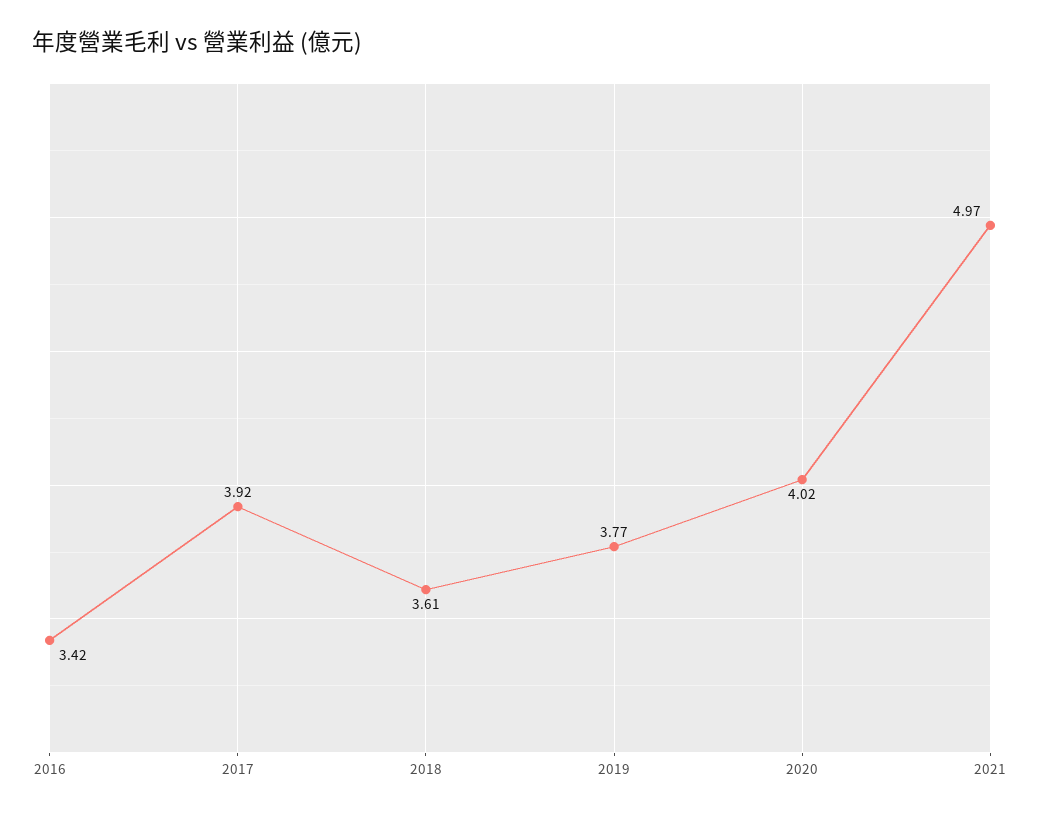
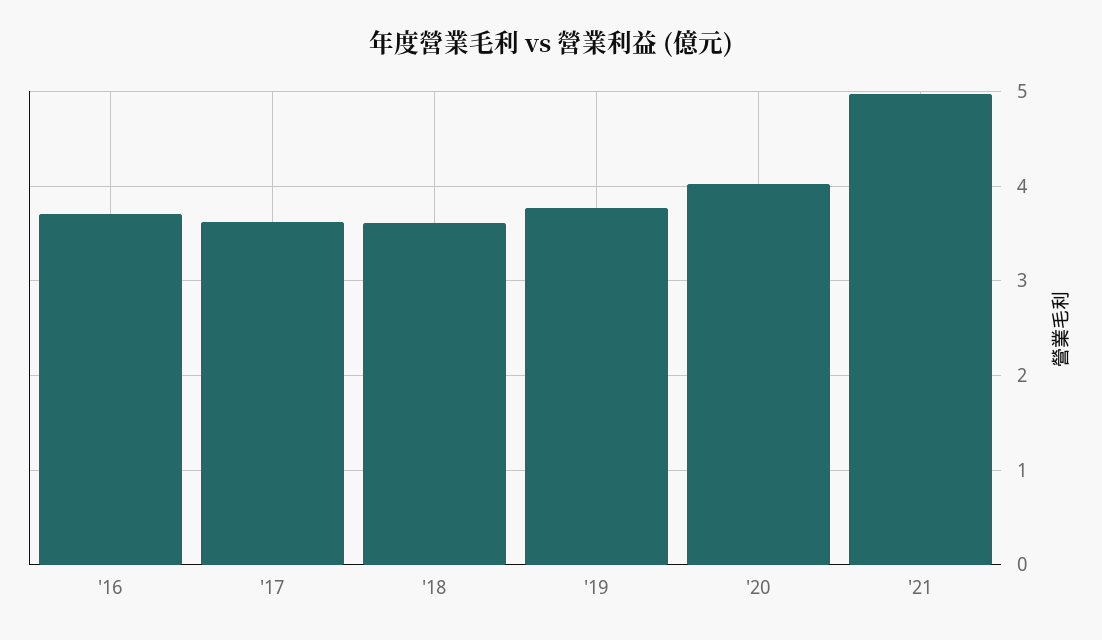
  {
-   "2016": 3.42,
+   "2016": 3.7,
-   "2017": 3.92,
+   "2017": 3.6,
    "2018": 3.61,
    "2019": 3.77,
    "2020": 4.02,
    "2021": 4.97
  }

